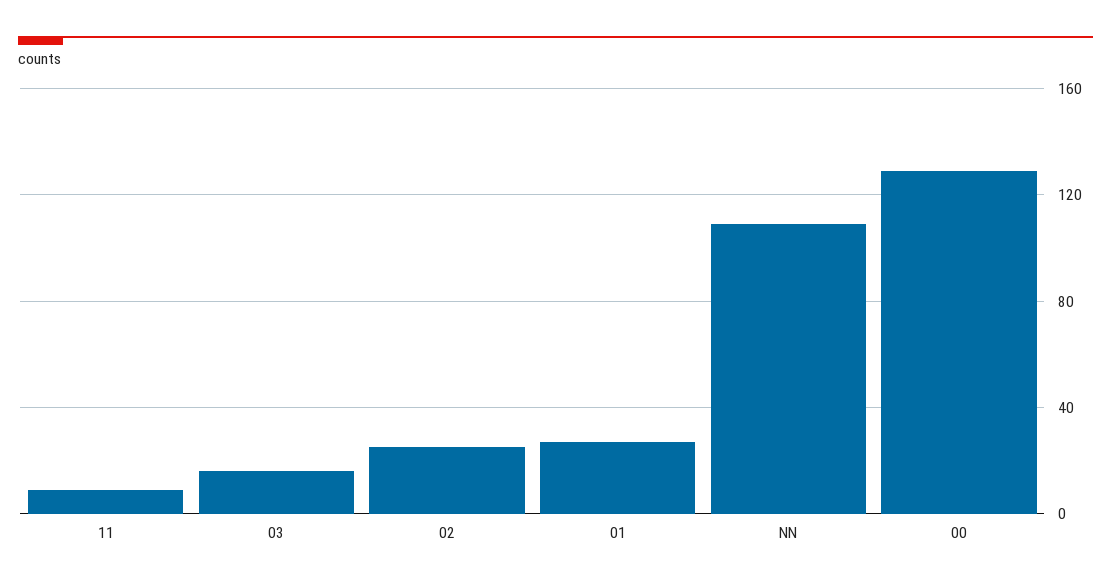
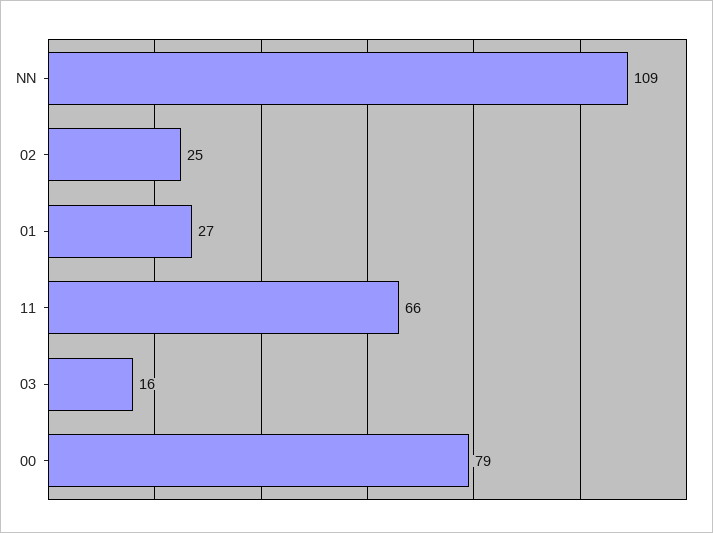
  {
-   "11": 10,
+   "11": 66,
    "03": 16,
    "02": 25,
    "01": 27,
    "NN": 109,
-   "00": 130
+   "00": 79
  }

